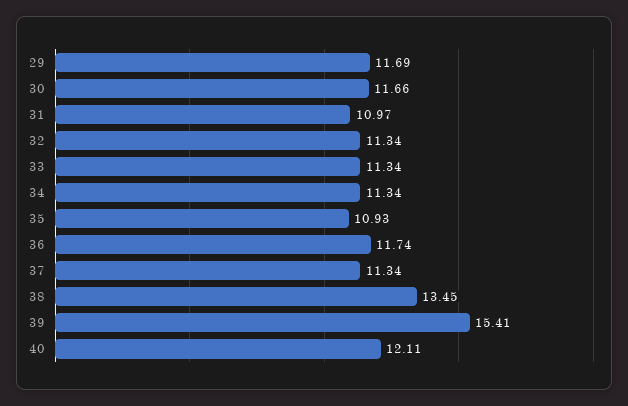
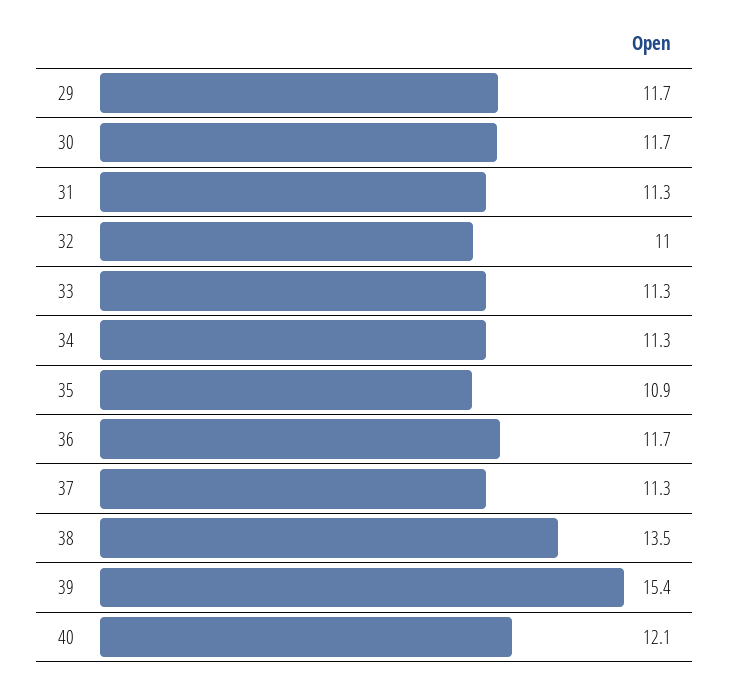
  {
    "29": 11.69,
    "30": 11.66,
-   "31": 10.97,
+   "31": 11.3,
-   "32": 11.34,
+   "32": 11,
    "33": 11.34,
    "34": 11.34,
    "35": 10.93,
    "36": 11.74,
    "37": 11.34,
    "38": 13.45,
    "39": 15.41,
    "40": 12.11
  }

